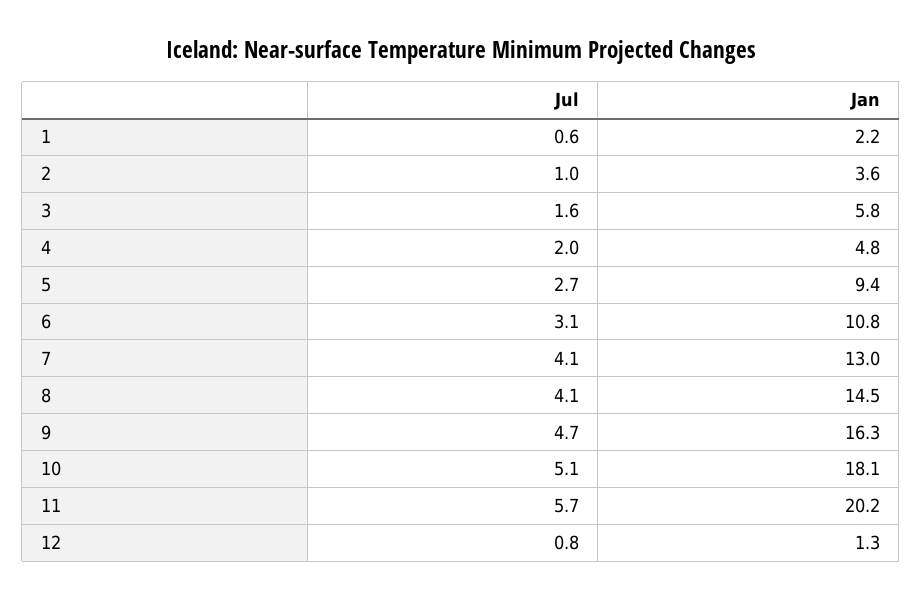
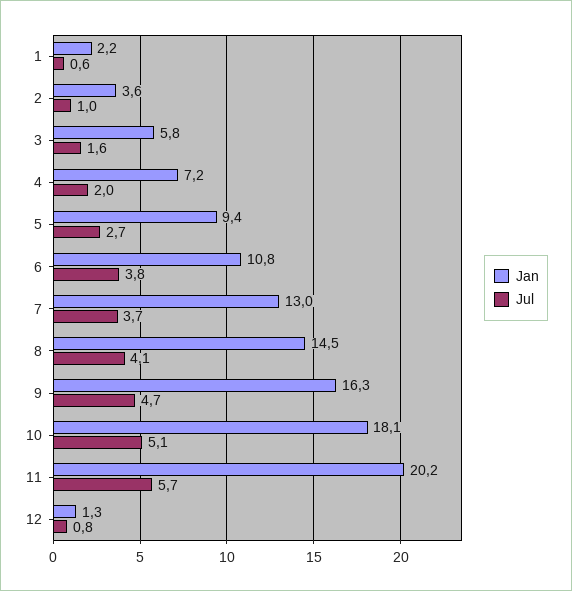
  {
    "Jul": {
      "1": 0.6,
      "2": 1,
      "3": 1.6,
      "4": 2,
      "5": 2.7,
-     "6": 3.1,
+     "6": 3.8,
-     "7": 4.1,
+     "7": 3.7,
      "8": 4.1,
      "9": 4.7,
      "10": 5.1,
      "11": 5.7,
      "12": 0.8
    },
    "Jan": {
      "1": 2.2,
      "2": 3.6,
      "3": 5.8,
-     "4": 4.8,
+     "4": 7.2,
      "5": 9.4,
      "6": 10.8,
      "7": 13,
      "8": 14.5,
      "9": 16.3,
      "10": 18.1,
      "11": 20.2,
      "12": 1.3
    }
  }

